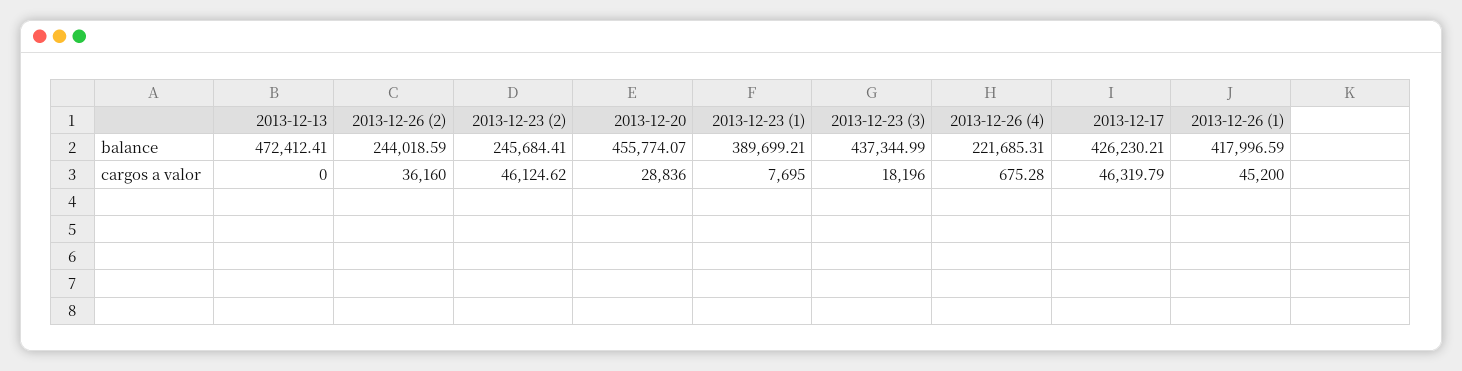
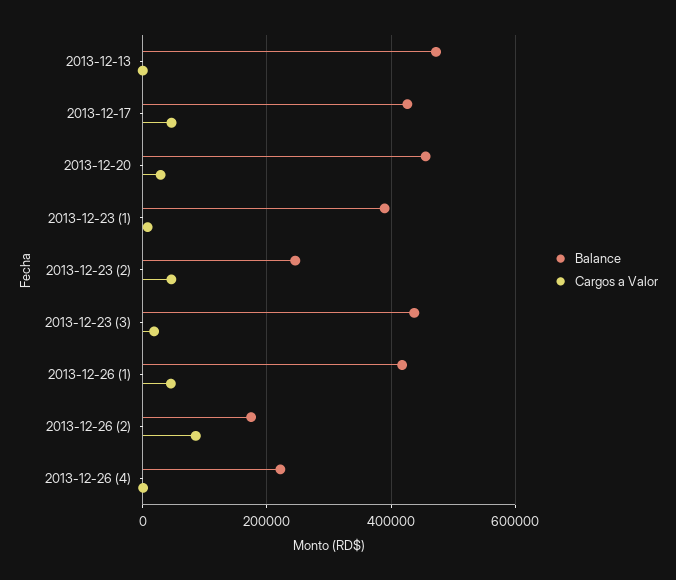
  {
    "balance": {
      "2013-12-13": 472412.41,
-     "2013-12-26 (2)": 244018.59,
+     "2013-12-26 (2)": 180000,
      "2013-12-23 (2)": 245684.41,
      "2013-12-20": 455774.07,
      "2013-12-23 (1)": 389699.21,
      "2013-12-23 (3)": 437344.99,
      "2013-12-26 (4)": 221685.31,
      "2013-12-17": 426230.21,
      "2013-12-26 (1)": 417996.59
    },
    "cargos a valor": {
      "2013-12-13": 0,
-     "2013-12-26 (2)": 36160,
+     "2013-12-26 (2)": 80000,
      "2013-12-23 (2)": 46124.62,
      "2013-12-20": 28836,
      "2013-12-23 (1)": 7695,
      "2013-12-23 (3)": 18196,
      "2013-12-26 (4)": 675.28,
      "2013-12-17": 46319.79,
      "2013-12-26 (1)": 45200
    }
  }

